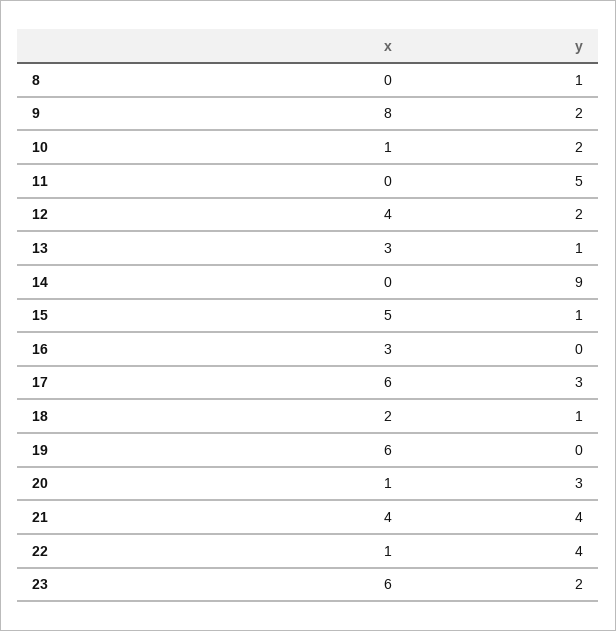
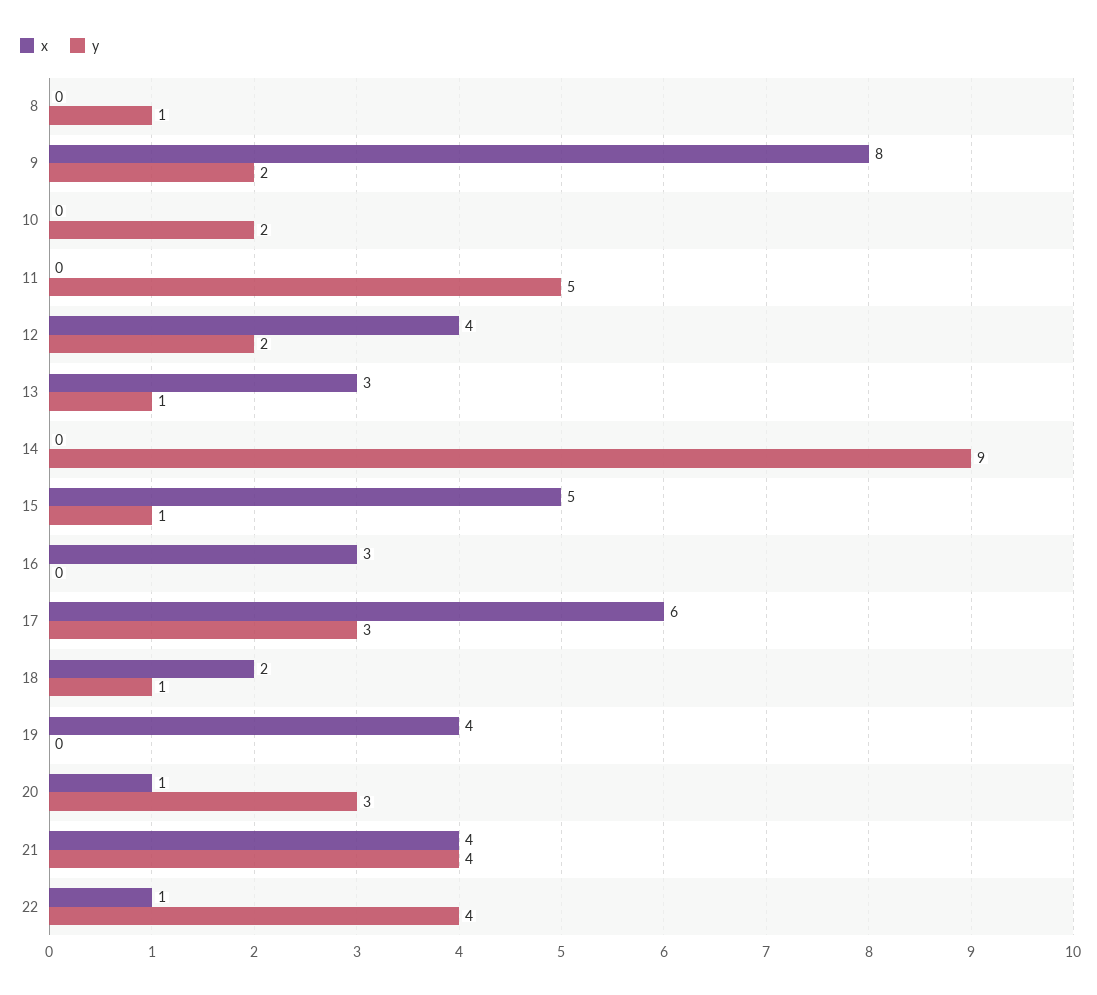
  {
    "x": {
      "8": 0,
      "9": 8,
-     "10": 1,
+     "10": 0,
      "11": 0,
      "12": 4,
      "13": 3,
      "14": 0,
      "15": 5,
      "16": 3,
      "17": 6,
      "18": 2,
-     "19": 6,
+     "19": 4,
      "20": 1,
      "21": 4,
-     "22": 1,
+     "22": 1
-     "23": 6
    },
    "y": {
      "8": 1,
      "9": 2,
      "10": 2,
      "11": 5,
      "12": 2,
      "13": 1,
      "14": 9,
      "15": 1,
      "16": 0,
      "17": 3,
      "18": 1,
      "19": 0,
      "20": 3,
      "21": 4,
-     "22": 4,
+     "22": 4
-     "23": 2
    }
  }

